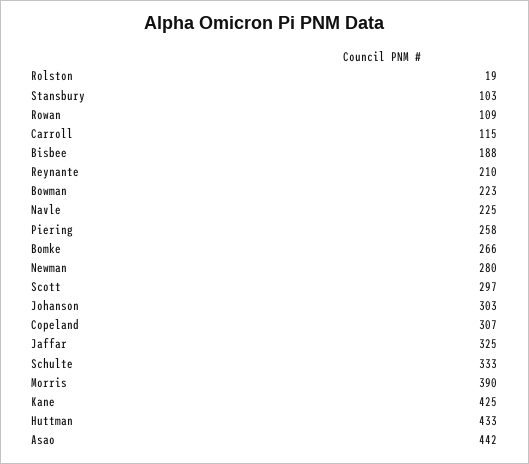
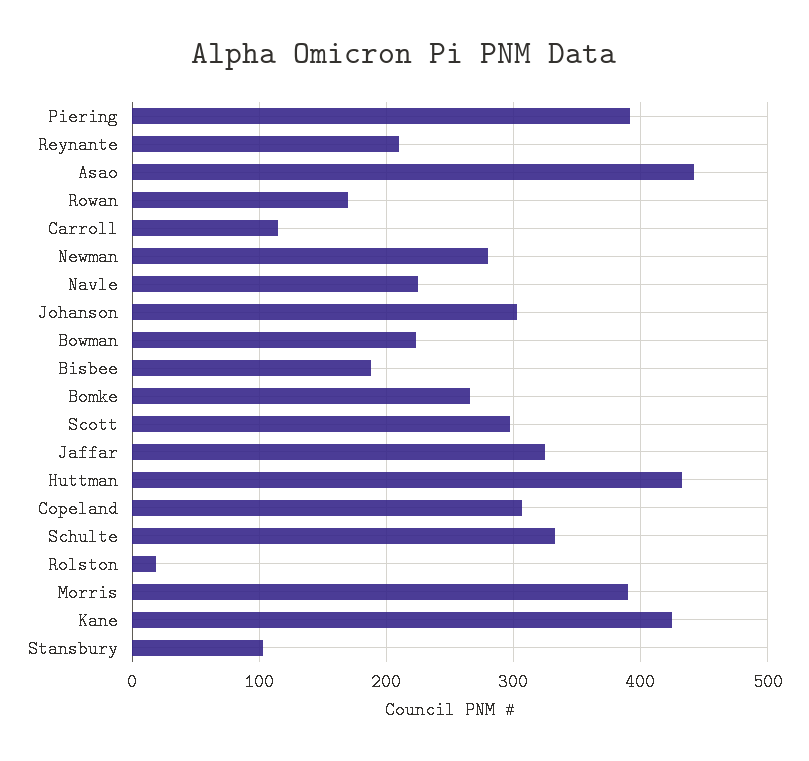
  {
    "Rolston": 19,
    "Stansbury": 103,
-   "Rowan": 109,
+   "Rowan": 170,
    "Carroll": 115,
    "Bisbee": 188,
    "Reynante": 210,
    "Bowman": 223,
    "Navle": 225,
-   "Piering": 258,
+   "Piering": 390,
    "Bomke": 266,
    "Newman": 280,
    "Scott": 297,
    "Johanson": 303,
    "Copeland": 307,
    "Jaffar": 325,
    "Schulte": 333,
    "Morris": 390,
    "Kane": 425,
    "Huttman": 433,
    "Asao": 442
  }

